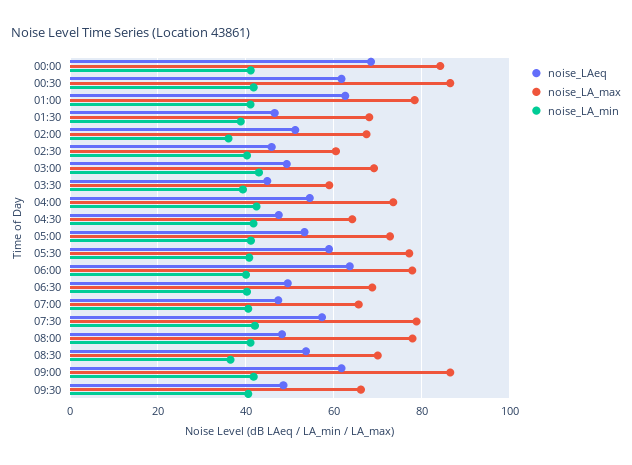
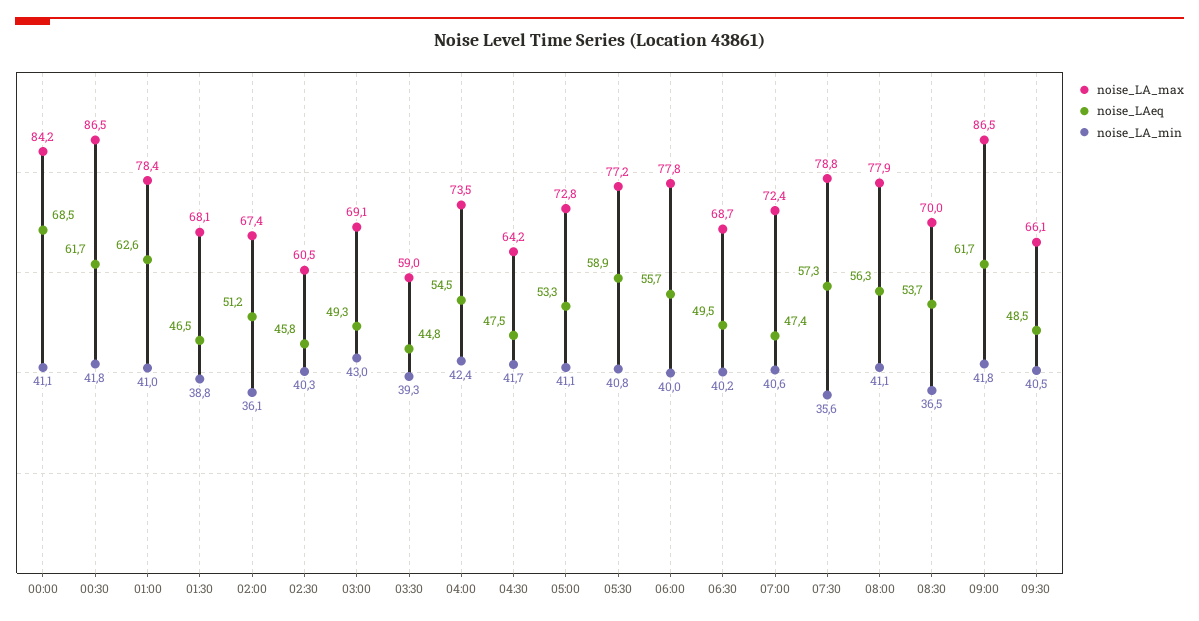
  {
    "noise_LAeq": {
      "00:00": 68.5,
      "00:30": 61.7,
      "01:00": 62.6,
      "01:30": 46.5,
      "02:00": 51.2,
      "02:30": 45.8,
      "03:00": 49.3,
      "03:30": 44.8,
      "04:00": 54.5,
      "04:30": 47.5,
      "05:00": 53.3,
      "05:30": 58.9,
-     "06:00": 64,
+     "06:00": 55.7,
      "06:30": 49.5,
      "07:00": 47.4,
      "07:30": 57.3,
-     "08:00": 48,
+     "08:00": 56.3,
      "08:30": 53.7,
      "09:00": 61.7,
      "09:30": 48.5
    },
    "noise_LA_max": {
      "00:00": 84.2,
      "00:30": 86.5,
      "01:00": 78.4,
      "01:30": 68.1,
      "02:00": 67.4,
      "02:30": 60.5,
      "03:00": 69.1,
      "03:30": 59,
      "04:00": 73.5,
      "04:30": 64.2,
      "05:00": 72.8,
      "05:30": 77.2,
      "06:00": 77.8,
      "06:30": 68.7,
-     "07:00": 66,
+     "07:00": 72.4,
      "07:30": 78.8,
      "08:00": 77.9,
      "08:30": 70,
      "09:00": 86.5,
      "09:30": 66.1
    },
    "noise_LA_min": {
      "00:00": 41.1,
      "00:30": 41.8,
      "01:00": 41,
      "01:30": 38.8,
      "02:00": 36.1,
      "02:30": 40.3,
      "03:00": 43,
      "03:30": 39.3,
      "04:00": 42.4,
      "04:30": 41.7,
      "05:00": 41.1,
      "05:30": 40.8,
      "06:00": 40,
      "06:30": 40.2,
      "07:00": 40.6,
-     "07:30": 42,
+     "07:30": 35.6,
      "08:00": 41.1,
      "08:30": 36.5,
      "09:00": 41.8,
      "09:30": 40.5
    }
  }

